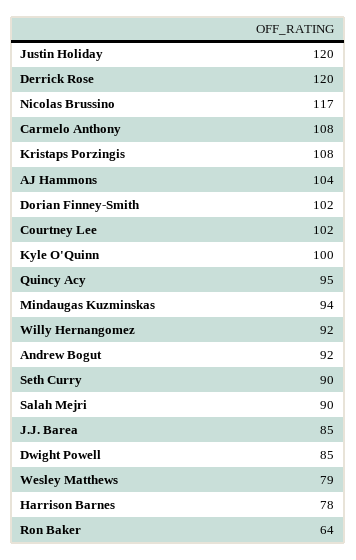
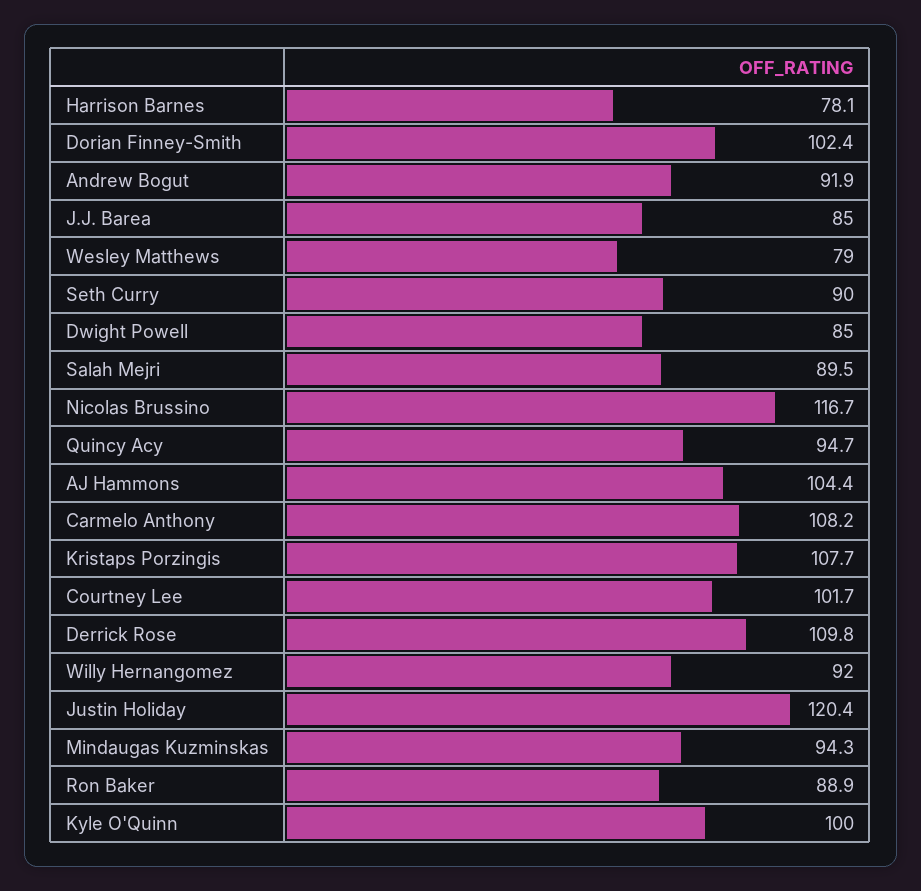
  {
    "Justin Holiday": 120.4,
-   "Derrick Rose": 120,
+   "Derrick Rose": 109.8,
    "Nicolas Brussino": 116.7,
    "Carmelo Anthony": 108.2,
    "Kristaps Porzingis": 107.7,
    "AJ Hammons": 104.4,
    "Dorian Finney-Smith": 102.4,
    "Courtney Lee": 101.7,
    "Kyle O'Quinn": 100,
    "Quincy Acy": 94.7,
    "Mindaugas Kuzminskas": 94.3,
    "Willy Hernangomez": 92,
    "Andrew Bogut": 91.9,
    "Seth Curry": 90,
    "Salah Mejri": 89.5,
    "J.J. Barea": 85,
    "Dwight Powell": 85,
    "Wesley Matthews": 79,
    "Harrison Barnes": 78.1,
-   "Ron Baker": 64
+   "Ron Baker": 88.9
  }

